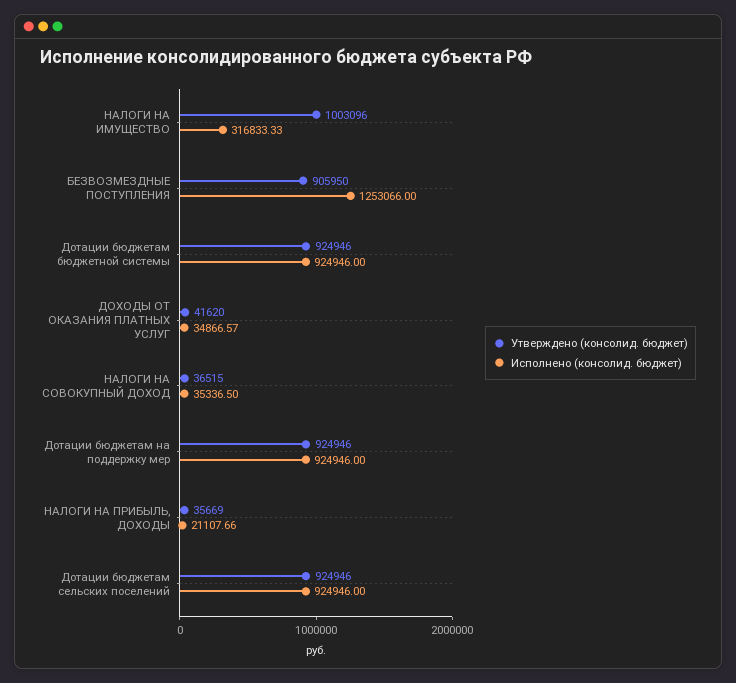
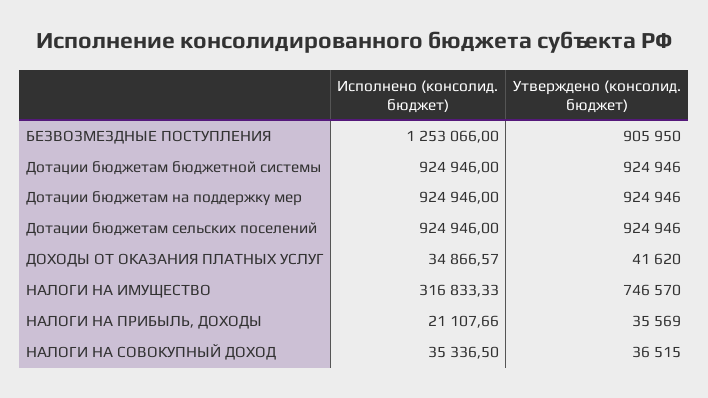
  {
    "Утверждено (консолид. бюджет)": {
-     "НАЛОГИ НА ИМУЩЕСТВО": 1003096,
+     "НАЛОГИ НА ИМУЩЕСТВО": 746570,
      "БЕЗВОЗМЕЗДНЫЕ ПОСТУПЛЕНИЯ": 905950,
      "Дотации бюджетам бюджетной системы": 924946,
      "ДОХОДЫ ОТ ОКАЗАНИЯ ПЛАТНЫХ УСЛУГ": 41620,
      "НАЛОГИ НА СОВОКУПНЫЙ ДОХОД": 36515,
      "Дотации бюджетам на поддержку мер": 924946,
-     "НАЛОГИ НА ПРИБЫЛЬ, ДОХОДЫ": 35669,
+     "НАЛОГИ НА ПРИБЫЛЬ, ДОХОДЫ": 35569,
      "Дотации бюджетам сельских поселений": 924946
    },
    "Исполнено (консолид. бюджет)": {
      "НАЛОГИ НА ИМУЩЕСТВО": 316833.33,
      "БЕЗВОЗМЕЗДНЫЕ ПОСТУПЛЕНИЯ": 1253066,
      "Дотации бюджетам бюджетной системы": 924946,
      "ДОХОДЫ ОТ ОКАЗАНИЯ ПЛАТНЫХ УСЛУГ": 34866.57,
      "НАЛОГИ НА СОВОКУПНЫЙ ДОХОД": 35336.5,
      "Дотации бюджетам на поддержку мер": 924946,
      "НАЛОГИ НА ПРИБЫЛЬ, ДОХОДЫ": 21107.66,
      "Дотации бюджетам сельских поселений": 924946
    }
  }

